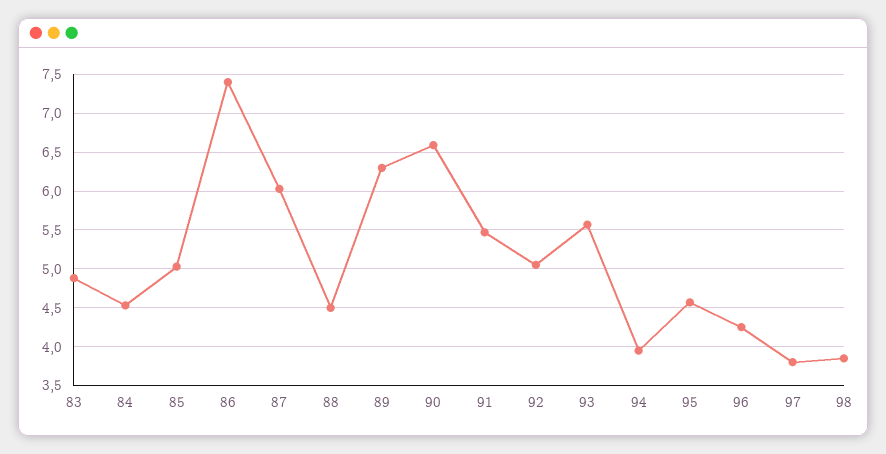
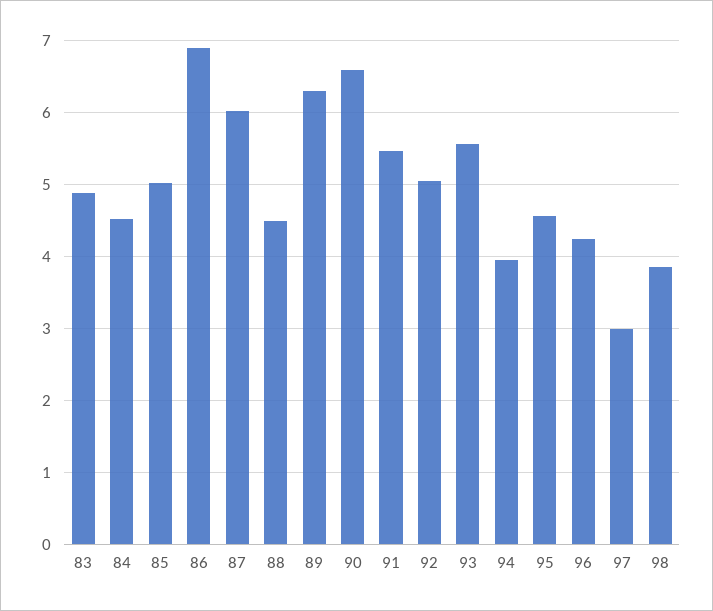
  {
    "83": 4.9,
    "84": 4.5,
    "85": 5,
-   "86": 7.4,
+   "86": 6.9,
    "87": 6,
    "88": 4.5,
    "89": 6.3,
    "90": 6.6,
    "91": 5.5,
    "92": 5.1,
    "93": 5.6,
    "94": 4,
    "95": 4.6,
    "96": 4.3,
-   "97": 3.8,
+   "97": 3,
    "98": 3.9
  }

